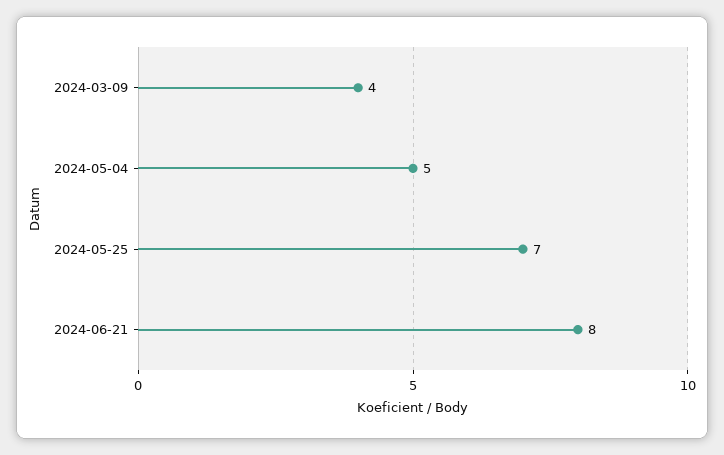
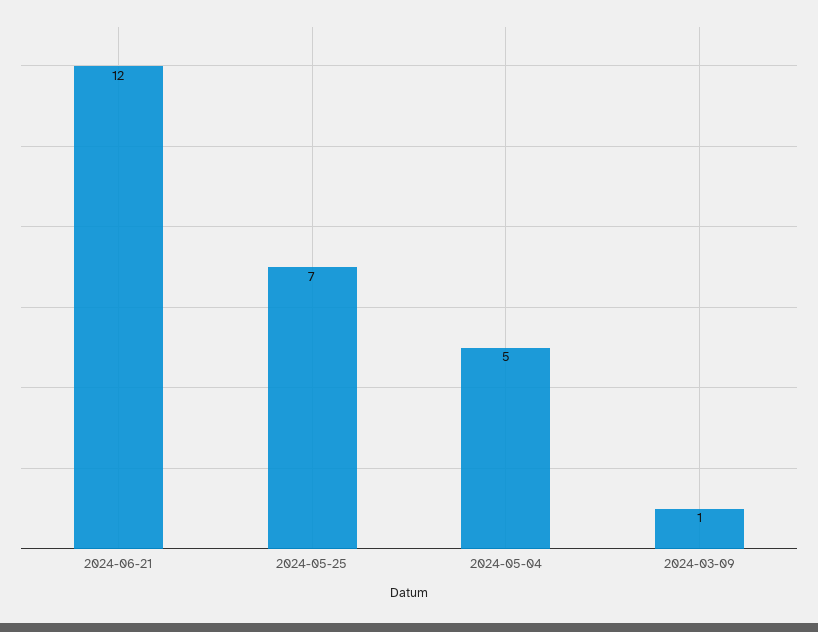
  {
-   "2024-03-09": 4,
+   "2024-03-09": 1,
    "2024-05-04": 5,
    "2024-05-25": 7,
-   "2024-06-21": 8
+   "2024-06-21": 12
  }

